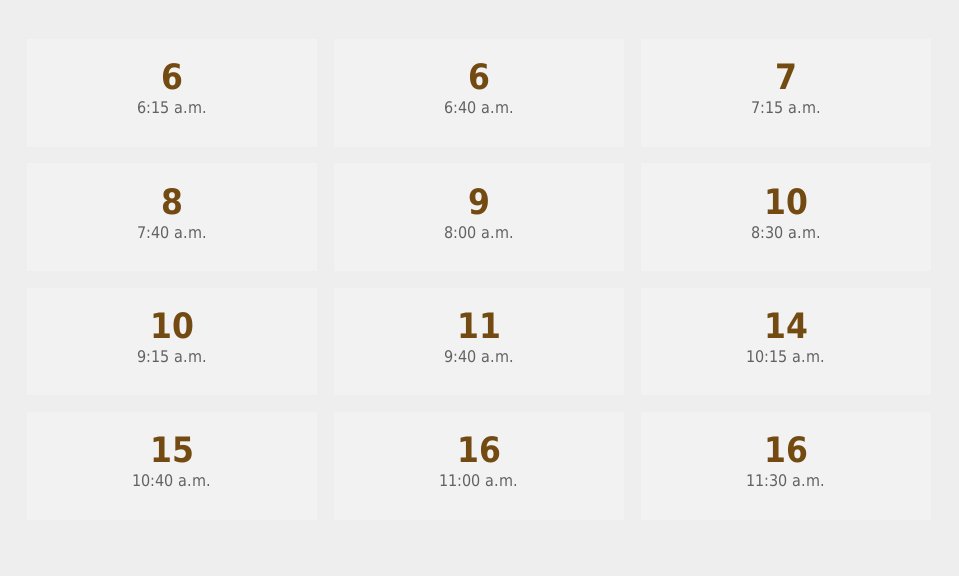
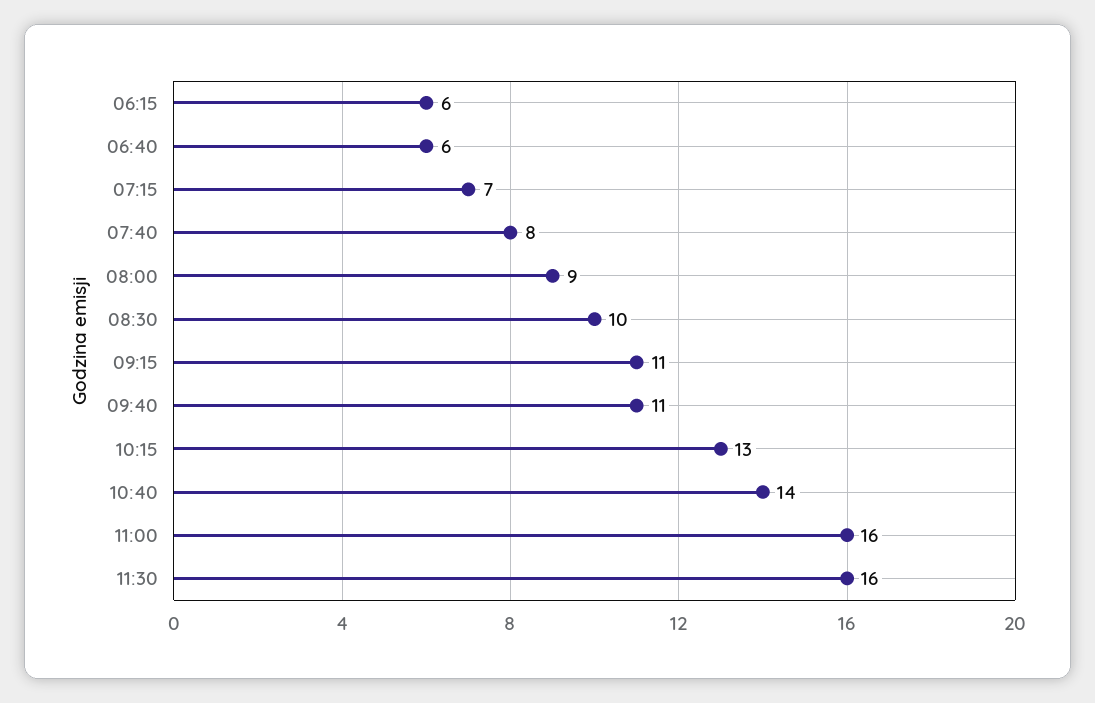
  {
    "6:15 a.m.": 6,
    "6:40 a.m.": 6,
    "7:15 a.m.": 7,
    "7:40 a.m.": 8,
    "8:00 a.m.": 9,
    "8:30 a.m.": 10,
-   "9:15 a.m.": 10,
+   "9:15 a.m.": 11,
    "9:40 a.m.": 11,
-   "10:15 a.m.": 14,
+   "10:15 a.m.": 13,
-   "10:40 a.m.": 15,
+   "10:40 a.m.": 14,
    "11:00 a.m.": 16,
    "11:30 a.m.": 16
  }

